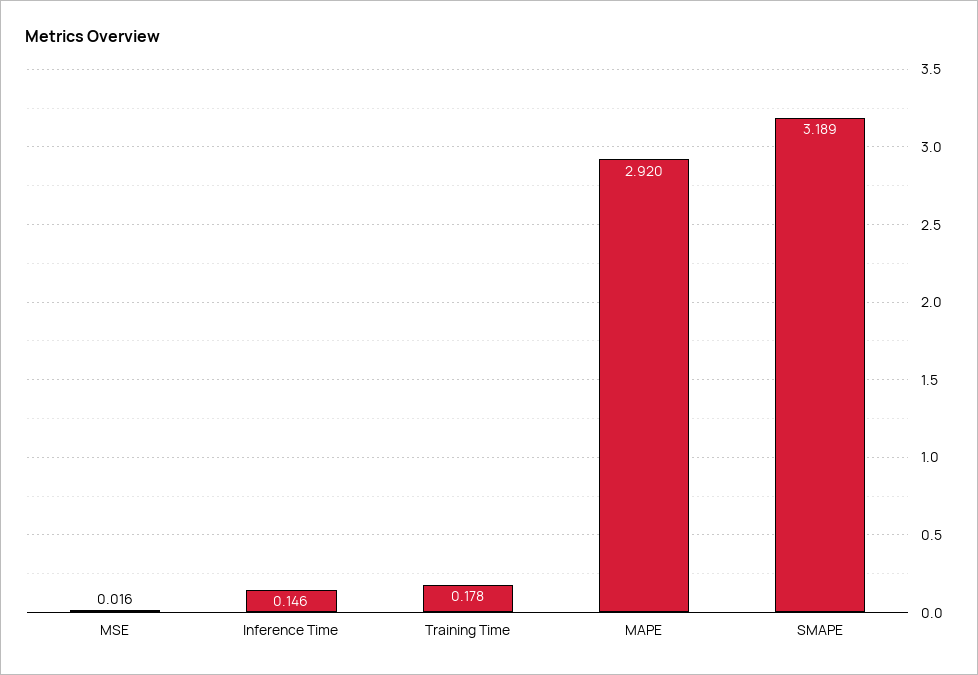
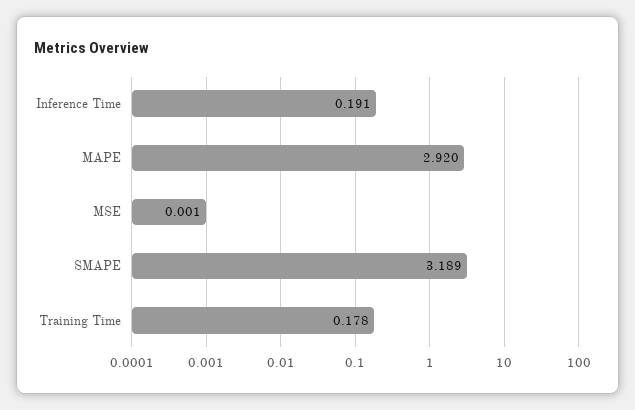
  {
-   "MSE": 0.016,
+   "MSE": 0.001,
-   "Inference Time": 0.146,
+   "Inference Time": 0.191,
    "Training Time": 0.178,
    "MAPE": 2.92,
    "SMAPE": 3.189
  }

